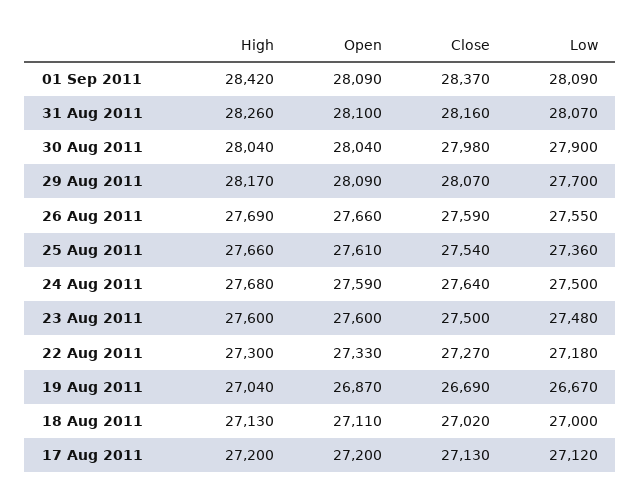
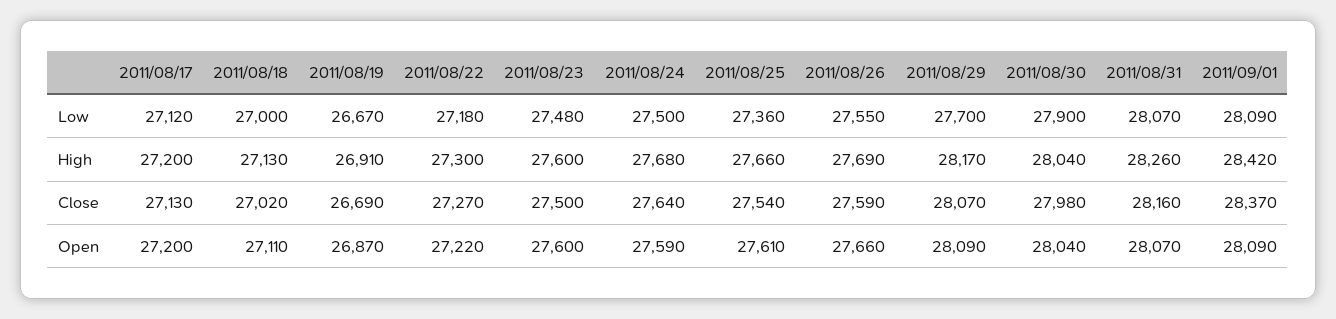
  {
    "High": {
      "01 Sep 2011": 28420,
      "31 Aug 2011": 28260,
      "30 Aug 2011": 28040,
      "29 Aug 2011": 28170,
      "26 Aug 2011": 27690,
      "25 Aug 2011": 27660,
      "24 Aug 2011": 27680,
      "23 Aug 2011": 27600,
      "22 Aug 2011": 27300,
-     "19 Aug 2011": 27040,
+     "19 Aug 2011": 26910,
      "18 Aug 2011": 27130,
      "17 Aug 2011": 27200
    },
    "Open": {
      "01 Sep 2011": 28090,
-     "31 Aug 2011": 28100,
+     "31 Aug 2011": 28070,
      "30 Aug 2011": 28040,
      "29 Aug 2011": 28090,
      "26 Aug 2011": 27660,
      "25 Aug 2011": 27610,
      "24 Aug 2011": 27590,
      "23 Aug 2011": 27600,
-     "22 Aug 2011": 27330,
+     "22 Aug 2011": 27220,
      "19 Aug 2011": 26870,
      "18 Aug 2011": 27110,
      "17 Aug 2011": 27200
    },
    "Close": {
      "01 Sep 2011": 28370,
      "31 Aug 2011": 28160,
      "30 Aug 2011": 27980,
      "29 Aug 2011": 28070,
      "26 Aug 2011": 27590,
      "25 Aug 2011": 27540,
      "24 Aug 2011": 27640,
      "23 Aug 2011": 27500,
      "22 Aug 2011": 27270,
      "19 Aug 2011": 26690,
      "18 Aug 2011": 27020,
      "17 Aug 2011": 27130
    },
    "Low": {
      "01 Sep 2011": 28090,
      "31 Aug 2011": 28070,
      "30 Aug 2011": 27900,
      "29 Aug 2011": 27700,
      "26 Aug 2011": 27550,
      "25 Aug 2011": 27360,
      "24 Aug 2011": 27500,
      "23 Aug 2011": 27480,
      "22 Aug 2011": 27180,
      "19 Aug 2011": 26670,
      "18 Aug 2011": 27000,
      "17 Aug 2011": 27120
    }
  }

